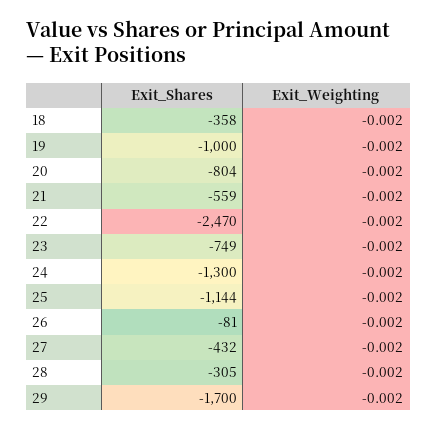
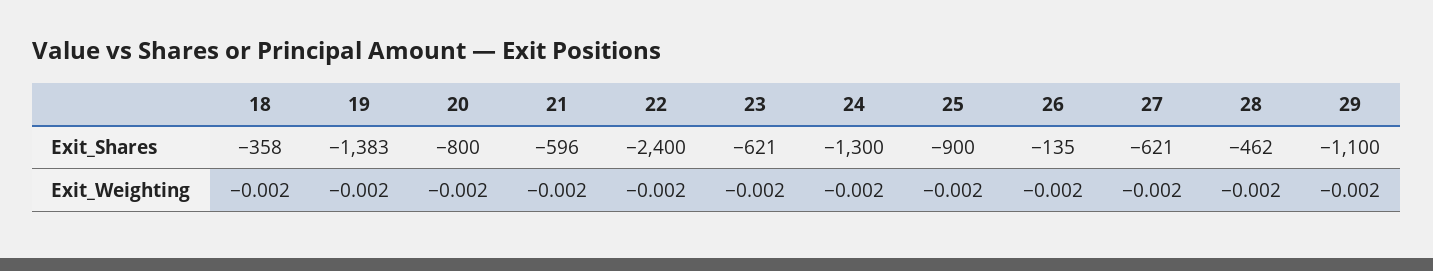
  {
    "Exit_Shares": {
      "18": -358,
-     "19": -1000,
+     "19": -1383,
-     "20": -804,
+     "20": -800,
-     "21": -559,
+     "21": -596,
-     "22": -2470,
+     "22": -2400,
-     "23": -749,
+     "23": -621,
      "24": -1300,
-     "25": -1144,
+     "25": -900,
-     "26": -81,
+     "26": -135,
-     "27": -432,
+     "27": -621,
-     "28": -305,
+     "28": -462,
-     "29": -1700
+     "29": -1100
    },
    "Exit_Weighting": {
      "18": -0.002,
      "19": -0.002,
      "20": -0.002,
      "21": -0.002,
      "22": -0.002,
      "23": -0.002,
      "24": -0.002,
      "25": -0.002,
      "26": -0.002,
      "27": -0.002,
      "28": -0.002,
      "29": -0.002
    }
  }

